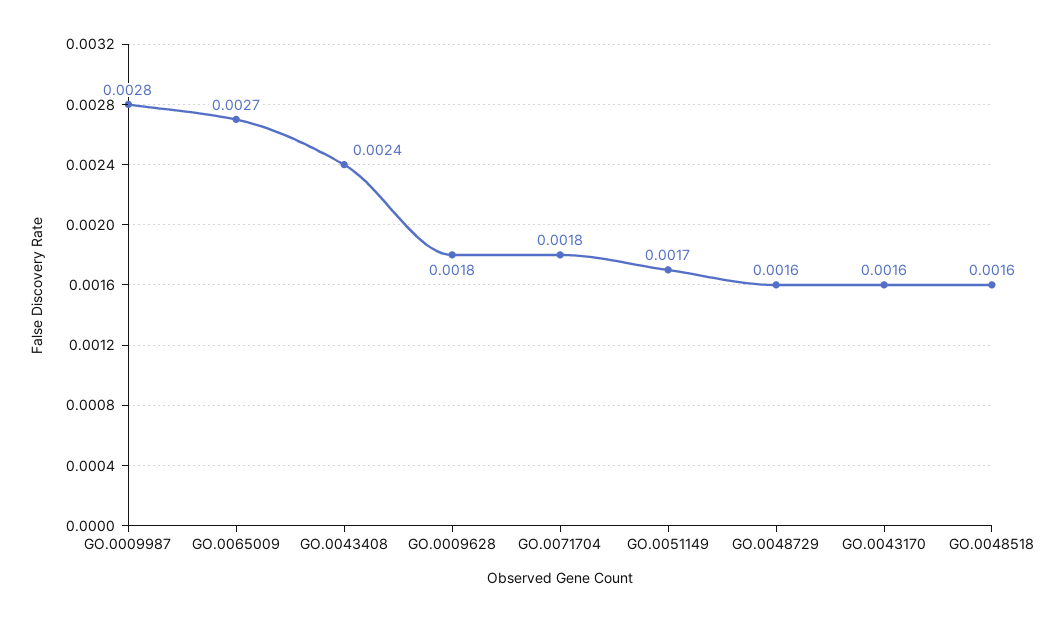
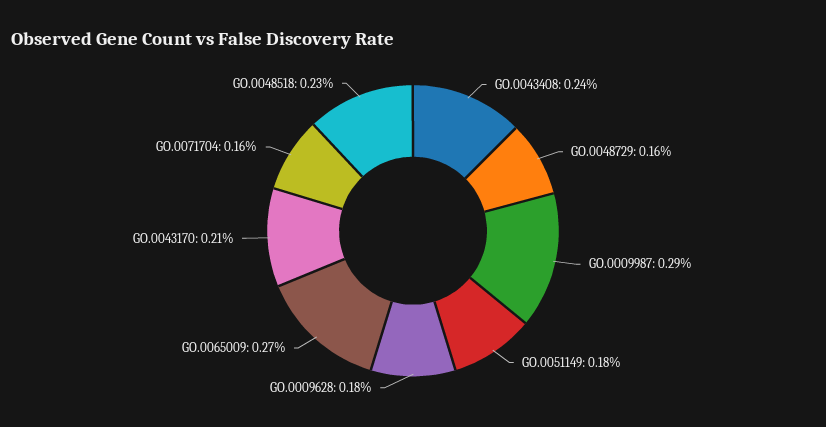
  {
-   "GO.0009987": 0.0028,
+   "GO.0009987": 0.0029,
    "GO.0065009": 0.0027,
    "GO.0043408": 0.0024,
    "GO.0009628": 0.0018,
-   "GO.0071704": 0.0018,
+   "GO.0071704": 0.0016,
-   "GO.0051149": 0.0017,
+   "GO.0051149": 0.0018,
    "GO.0048729": 0.0016,
-   "GO.0043170": 0.0016,
+   "GO.0043170": 0.0021,
-   "GO.0048518": 0.0016
+   "GO.0048518": 0.0023
  }

